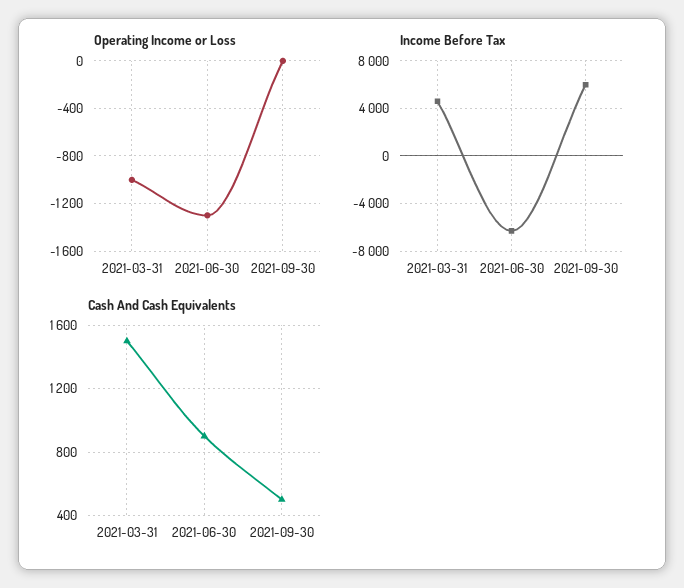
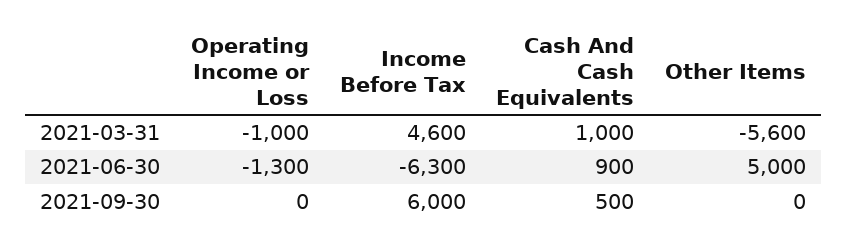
  {
    "Operating Income or Loss": {
      "2021-03-31": -1000,
      "2021-06-30": -1300,
      "2021-09-30": 0
    },
    "Income Before Tax": {
      "2021-03-31": 4600,
      "2021-06-30": -6300,
      "2021-09-30": 6000
    },
    "Cash And Cash Equivalents": {
-     "2021-03-31": 1500,
+     "2021-03-31": 1000,
      "2021-06-30": 900,
      "2021-09-30": 500
-   }
+   },
+   "Other Items": {
+     "2021-03-31": -5600,
+     "2021-06-30": 5000,
+     "2021-09-30": 0
+   }
  }

